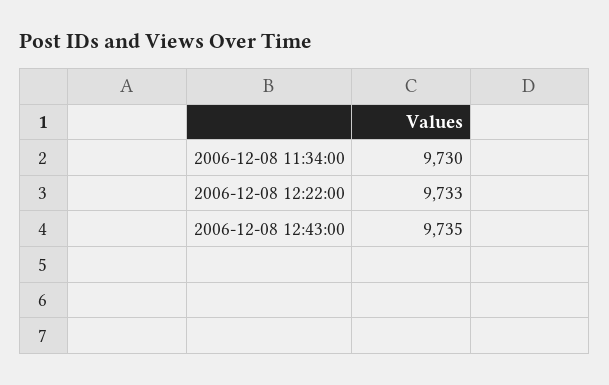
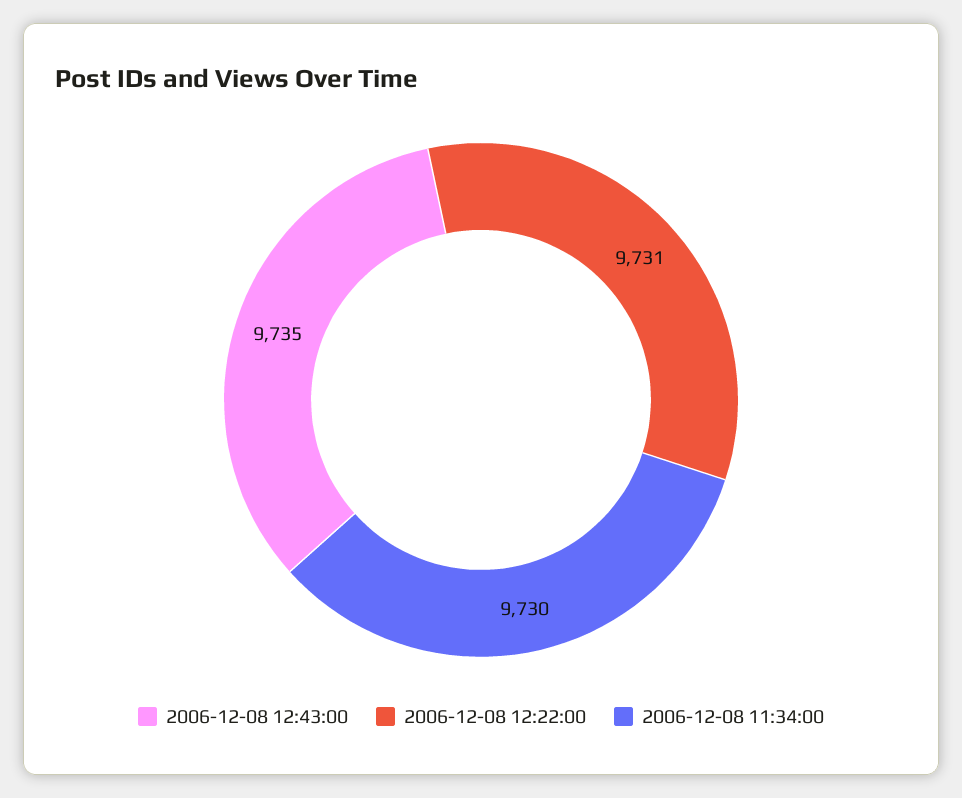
  {
    "2006-12-08 11:34:00": 9730,
-   "2006-12-08 12:22:00": 9733,
+   "2006-12-08 12:22:00": 9731,
    "2006-12-08 12:43:00": 9735
  }

